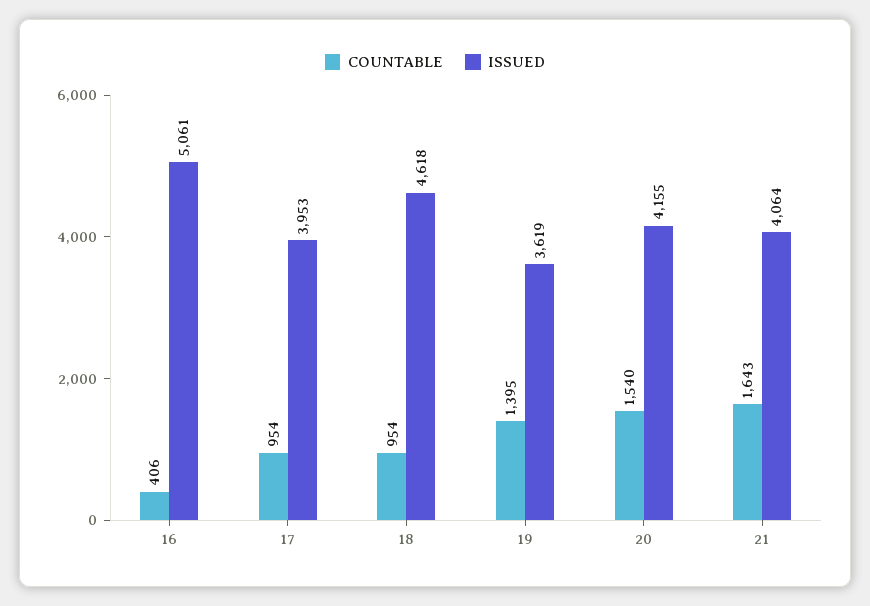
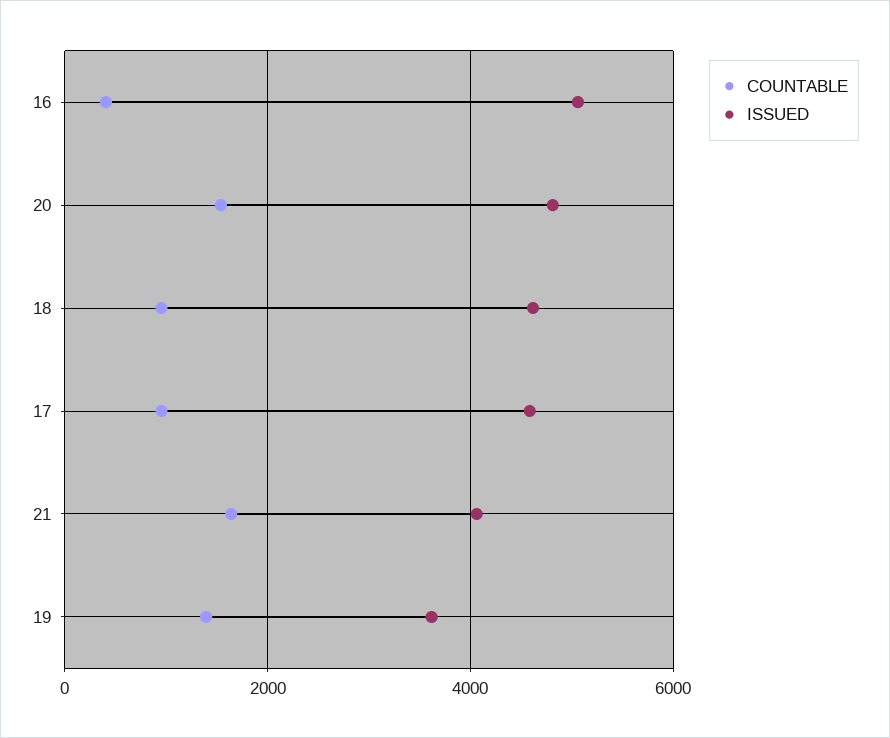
  {
    "COUNTABLE": {
      "16": 406,
      "17": 954,
      "18": 954,
      "19": 1395,
      "20": 1540,
      "21": 1643
    },
    "ISSUED": {
      "16": 5061,
-     "17": 3953,
+     "17": 4600,
      "18": 4618,
      "19": 3619,
-     "20": 4155,
+     "20": 4800,
      "21": 4064
    }
  }

